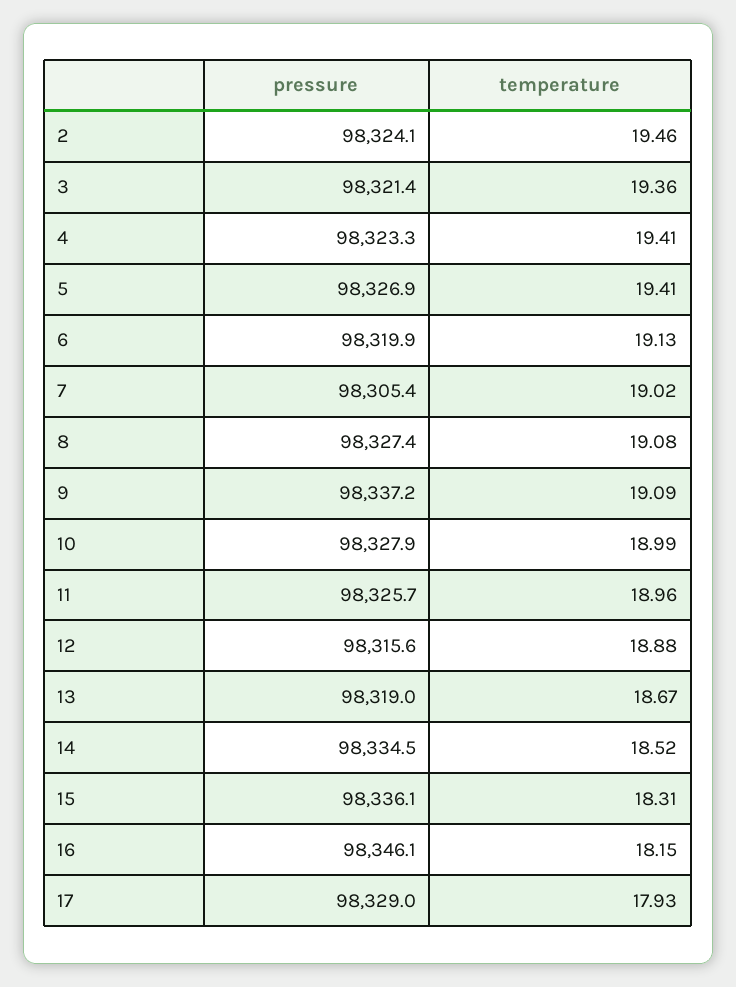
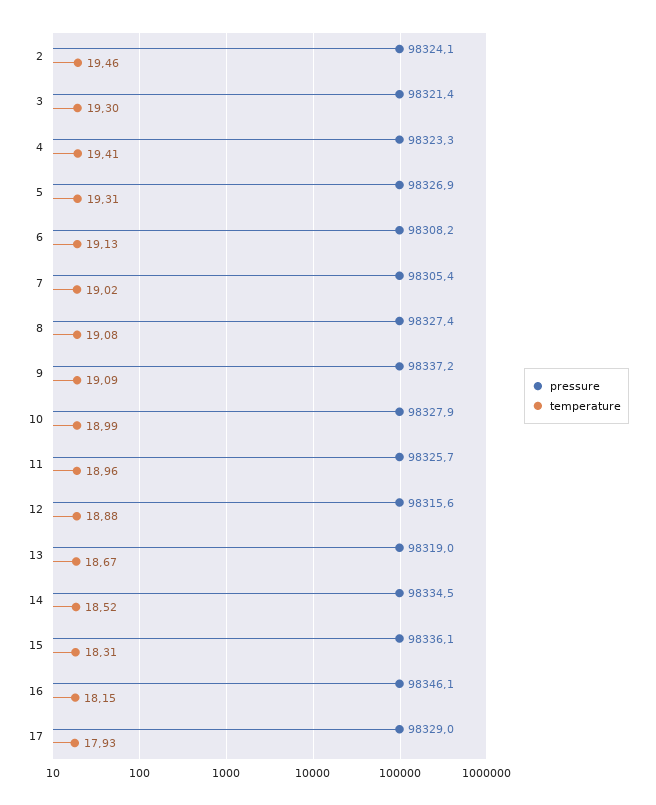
  {
    "pressure": {
      "2": 98324.1,
      "3": 98321.4,
      "4": 98323.3,
      "5": 98326.9,
-     "6": 98319.9,
+     "6": 98308.2,
      "7": 98305.4,
      "8": 98327.4,
      "9": 98337.2,
      "10": 98327.9,
      "11": 98325.7,
      "12": 98315.6,
      "13": 98319,
      "14": 98334.5,
      "15": 98336.1,
      "16": 98346.1,
      "17": 98329
    },
    "temperature": {
      "2": 19.46,
-     "3": 19.36,
+     "3": 19.3,
      "4": 19.41,
-     "5": 19.41,
+     "5": 19.31,
      "6": 19.13,
      "7": 19.02,
      "8": 19.08,
      "9": 19.09,
      "10": 18.99,
      "11": 18.96,
      "12": 18.88,
      "13": 18.67,
      "14": 18.52,
      "15": 18.31,
      "16": 18.15,
      "17": 17.93
    }
  }

